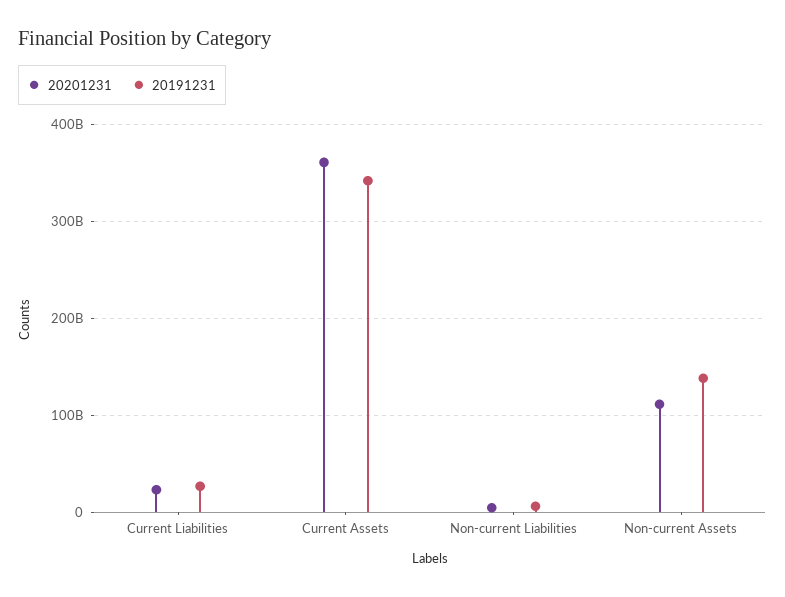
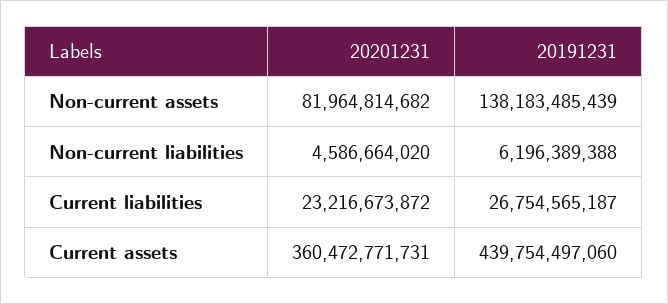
  {
    "20201231": {
      "Current Liabilities": 23216673872,
      "Current Assets": 360472771731,
      "Non-current Liabilities": 4586664020,
-     "Non-current Assets": 110000000000
+     "Non-current Assets": 81964814682
    },
    "20191231": {
      "Current Liabilities": 26754565187,
-     "Current Assets": 340000000000,
+     "Current Assets": 439754497060,
      "Non-current Liabilities": 6196389388,
      "Non-current Assets": 138183485439
    }
  }

